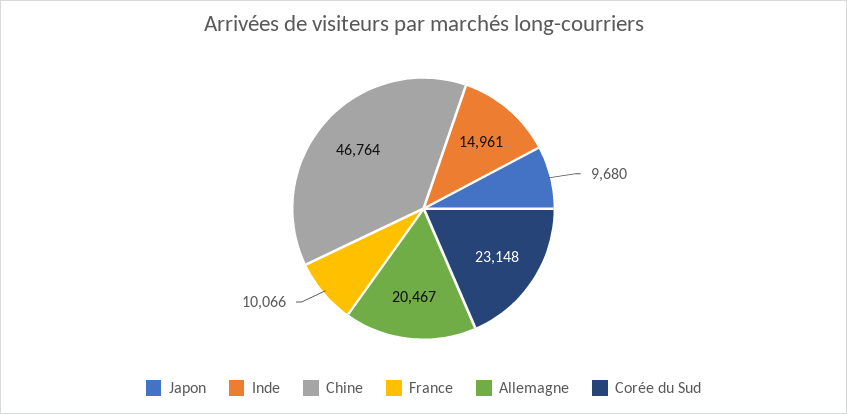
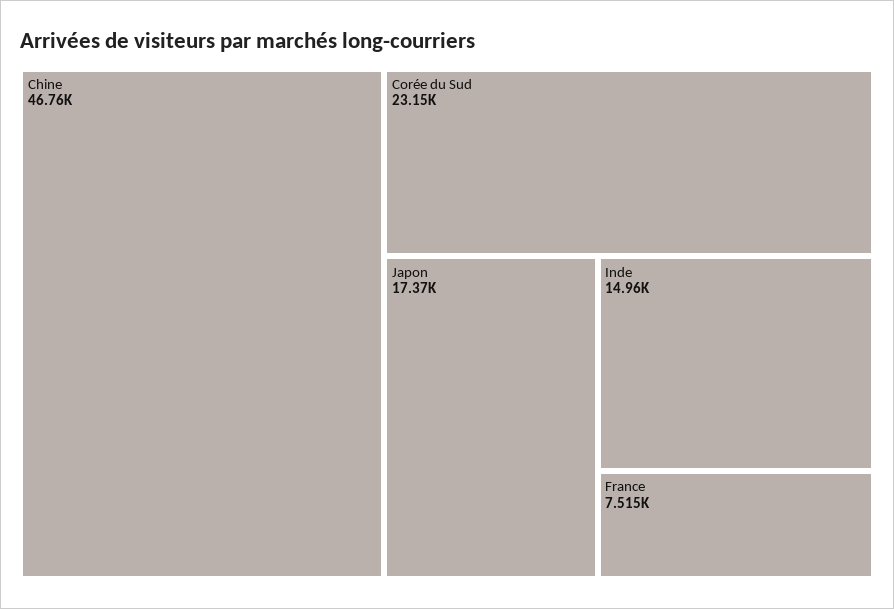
  {
-   "Japon": 9680,
+   "Japon": 17370,
    "Inde": 14961,
    "Chine": 46764,
-   "France": 10066,
+   "France": 7515,
-   "Allemagne": 20467,
    "Corée du Sud": 23148
  }

